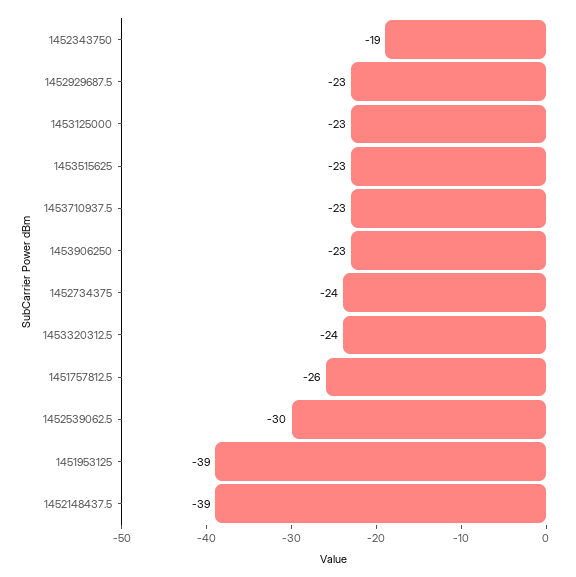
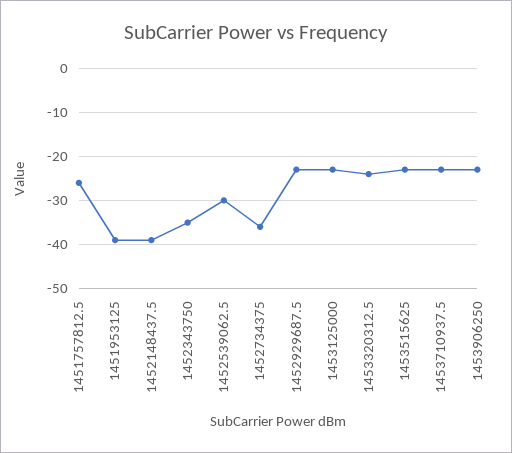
  {
-   "1452343750": -19,
+   "1452343750": -35,
    "1452929687.5": -23,
    "1453125000": -23,
    "1453515625": -23,
    "1453710937.5": -23,
    "1453906250": -23,
-   "1452734375": -24,
+   "1452734375": -35,
    "1453320312.5": -24,
    "1451757812.5": -26,
    "1452539062.5": -30,
    "1451953125": -39,
    "1452148437.5": -39
  }

